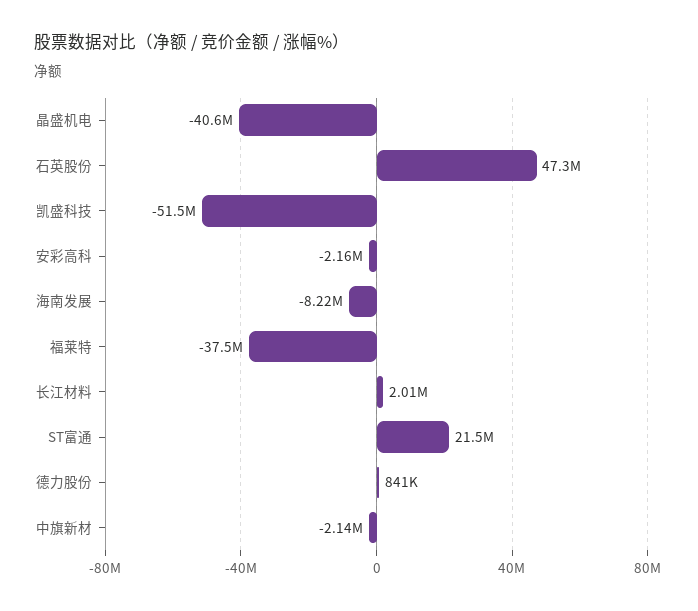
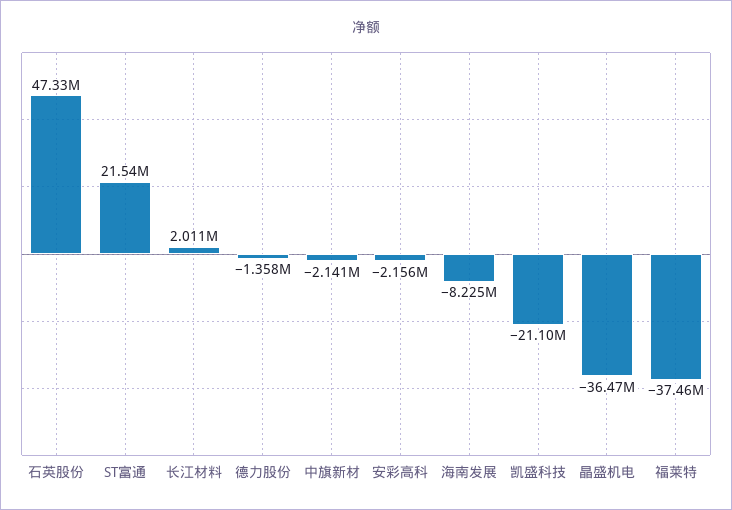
  {
-   "晶盛机电": -40600000,
+   "晶盛机电": -36470000,
    "石英股份": 47330000,
-   "凯盛科技": -51500000,
+   "凯盛科技": -21100000,
    "安彩高科": -2156000,
    "海南发展": -8225000,
    "福莱特": -37460000,
    "长江材料": 2011000,
    "ST富通": 21540000,
-   "德力股份": 841000,
+   "德力股份": -1358000,
    "中旗新材": -2141000
  }

